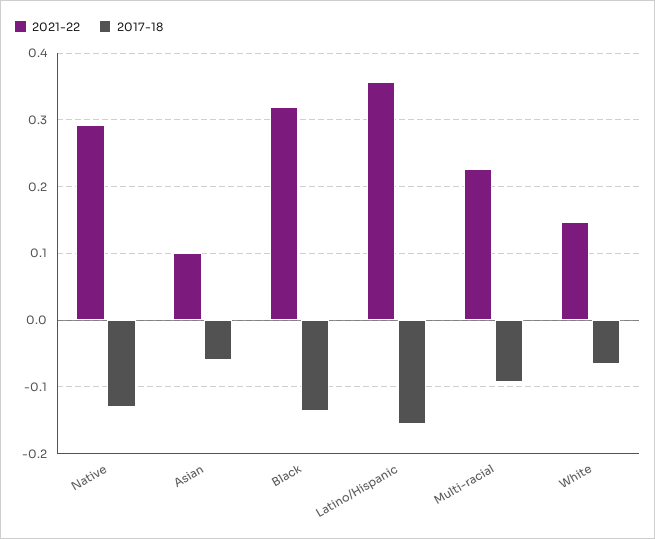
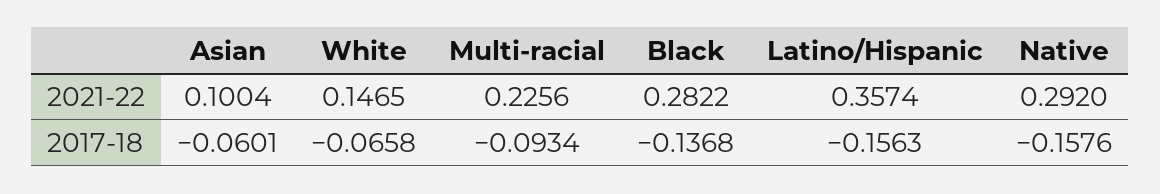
  {
    "2021-22": {
      "Native": 0.292,
      "Asian": 0.1004,
-     "Black": 0.32,
+     "Black": 0.2822,
      "Latino/Hispanic": 0.3574,
      "Multi-racial": 0.2256,
      "White": 0.1465
    },
    "2017-18": {
-     "Native": -0.13,
+     "Native": -0.1576,
      "Asian": -0.0601,
      "Black": -0.1368,
      "Latino/Hispanic": -0.1563,
      "Multi-racial": -0.0934,
      "White": -0.0658
    }
  }

